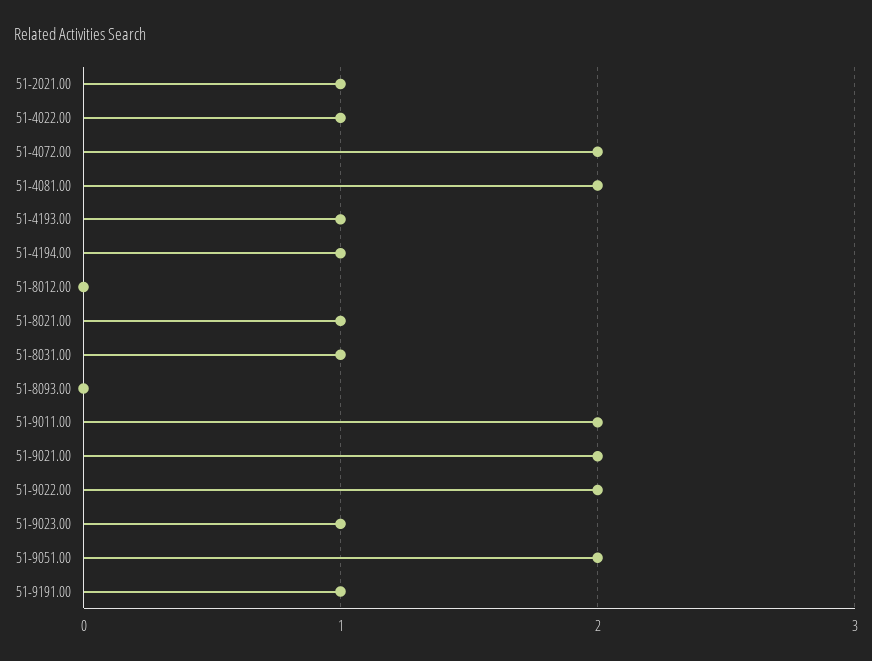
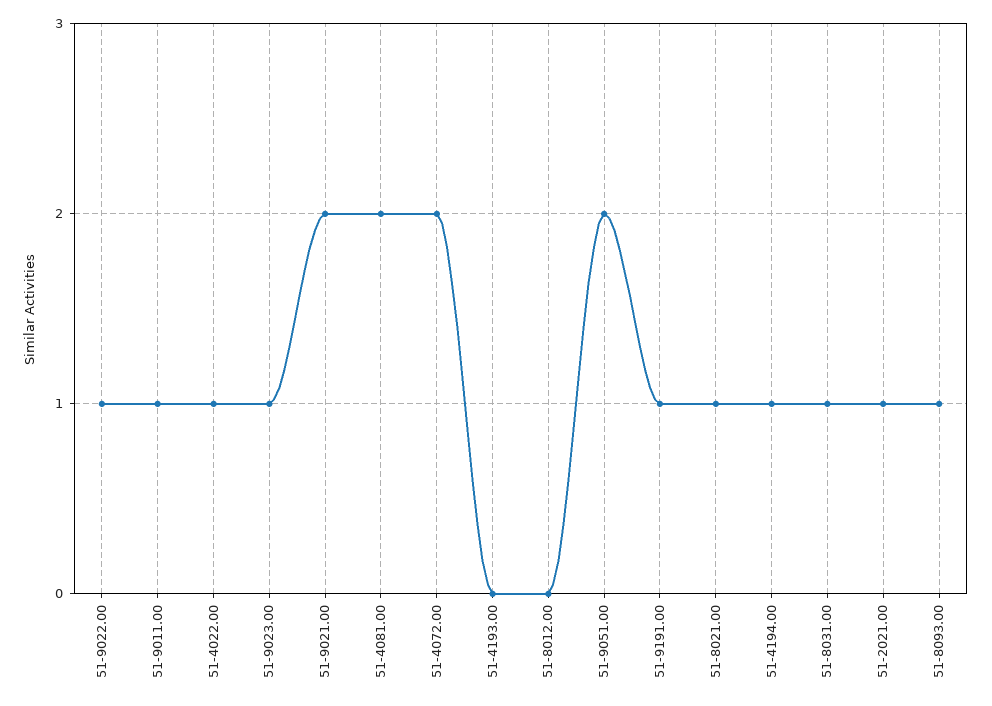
  {
    "51-2021.00": 1,
    "51-4022.00": 1,
    "51-4072.00": 2,
    "51-4081.00": 2,
-   "51-4193.00": 1,
+   "51-4193.00": 0,
    "51-4194.00": 1,
    "51-8012.00": 0,
    "51-8021.00": 1,
    "51-8031.00": 1,
-   "51-8093.00": 0,
+   "51-8093.00": 1,
-   "51-9011.00": 2,
+   "51-9011.00": 1,
    "51-9021.00": 2,
-   "51-9022.00": 2,
+   "51-9022.00": 1,
    "51-9023.00": 1,
    "51-9051.00": 2,
    "51-9191.00": 1
  }

